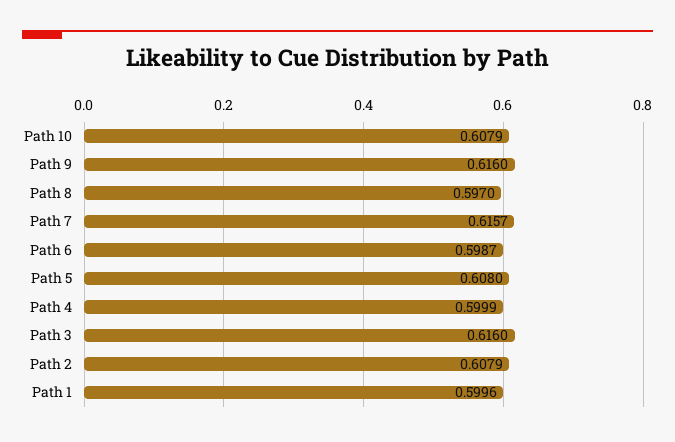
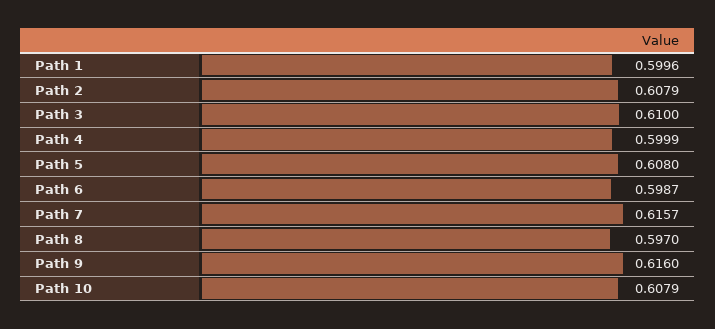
  {
    "Path 10": 0.6079,
    "Path 9": 0.616,
    "Path 8": 0.597,
    "Path 7": 0.6157,
    "Path 6": 0.5987,
    "Path 5": 0.608,
    "Path 4": 0.5999,
-   "Path 3": 0.616,
+   "Path 3": 0.61,
    "Path 2": 0.6079,
    "Path 1": 0.5996
  }

